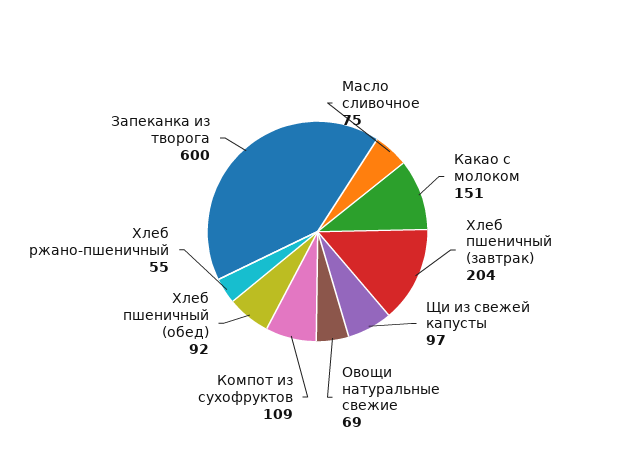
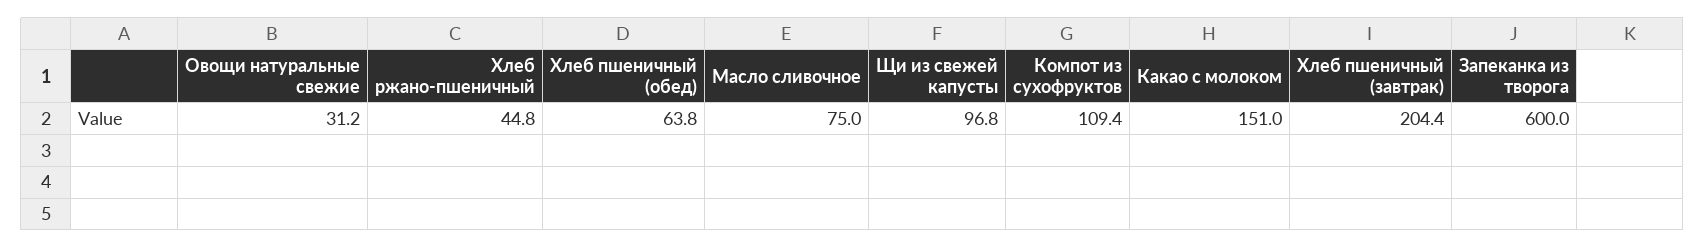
  {
    "Масло сливочное": 75,
    "Какао с молоком": 151,
    "Хлеб пшеничный (завтрак)": 204.4,
    "Щи из свежей капусты": 96.8,
-   "Овощи натуральные свежие": 69,
+   "Овощи натуральные свежие": 31.2,
    "Компот из сухофруктов": 109.4,
-   "Хлеб пшеничный (обед)": 92,
+   "Хлеб пшеничный (обед)": 63.8,
-   "Хлеб ржано-пшеничный": 55,
+   "Хлеб ржано-пшеничный": 44.8,
    "Запеканка из творога": 600
  }

